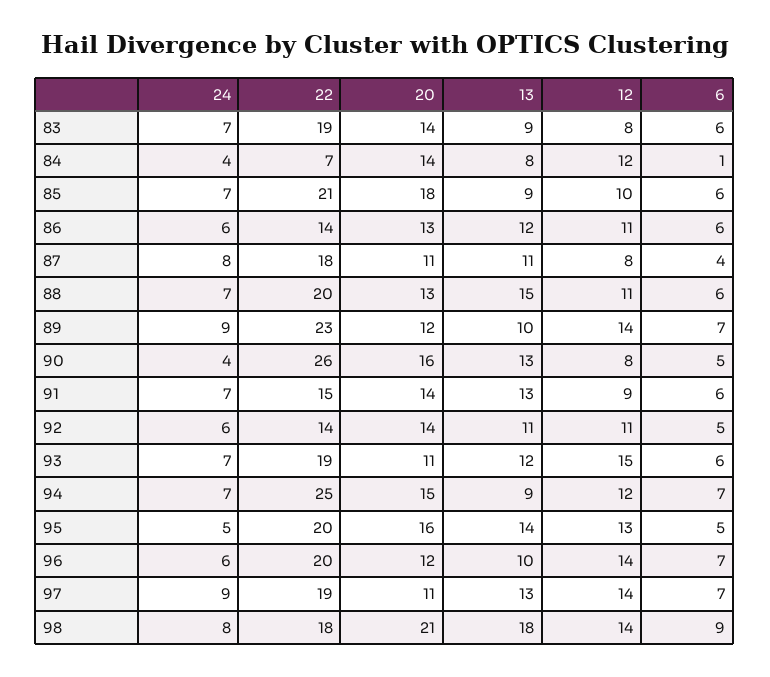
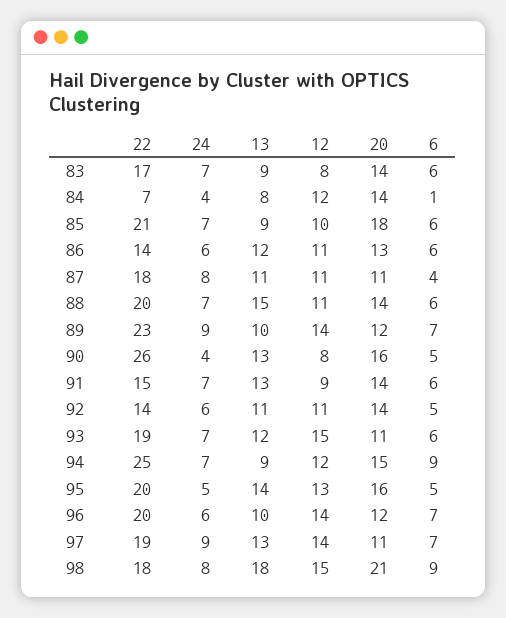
  {
    "24": {
      "83": 7,
      "84": 4,
      "85": 7,
      "86": 6,
      "87": 8,
      "88": 7,
      "89": 9,
      "90": 4,
      "91": 7,
      "92": 6,
      "93": 7,
      "94": 7,
      "95": 5,
      "96": 6,
      "97": 9,
      "98": 8
    },
    "22": {
-     "83": 19,
+     "83": 17,
      "84": 7,
      "85": 21,
      "86": 14,
      "87": 18,
      "88": 20,
      "89": 23,
      "90": 26,
      "91": 15,
      "92": 14,
      "93": 19,
      "94": 25,
      "95": 20,
      "96": 20,
      "97": 19,
      "98": 18
    },
    "20": {
      "83": 14,
      "84": 14,
      "85": 18,
      "86": 13,
      "87": 11,
-     "88": 13,
+     "88": 14,
      "89": 12,
      "90": 16,
      "91": 14,
      "92": 14,
      "93": 11,
      "94": 15,
      "95": 16,
      "96": 12,
      "97": 11,
      "98": 21
    },
    "13": {
      "83": 9,
      "84": 8,
      "85": 9,
      "86": 12,
      "87": 11,
      "88": 15,
      "89": 10,
      "90": 13,
      "91": 13,
      "92": 11,
      "93": 12,
      "94": 9,
      "95": 14,
      "96": 10,
      "97": 13,
      "98": 18
    },
    "12": {
      "83": 8,
      "84": 12,
      "85": 10,
      "86": 11,
-     "87": 8,
+     "87": 11,
      "88": 11,
      "89": 14,
      "90": 8,
      "91": 9,
      "92": 11,
      "93": 15,
      "94": 12,
      "95": 13,
      "96": 14,
      "97": 14,
-     "98": 14
+     "98": 15
    },
    "6": {
      "83": 6,
      "84": 1,
      "85": 6,
      "86": 6,
      "87": 4,
      "88": 6,
      "89": 7,
      "90": 5,
      "91": 6,
      "92": 5,
      "93": 6,
-     "94": 7,
+     "94": 9,
      "95": 5,
      "96": 7,
      "97": 7,
      "98": 9
    }
  }

